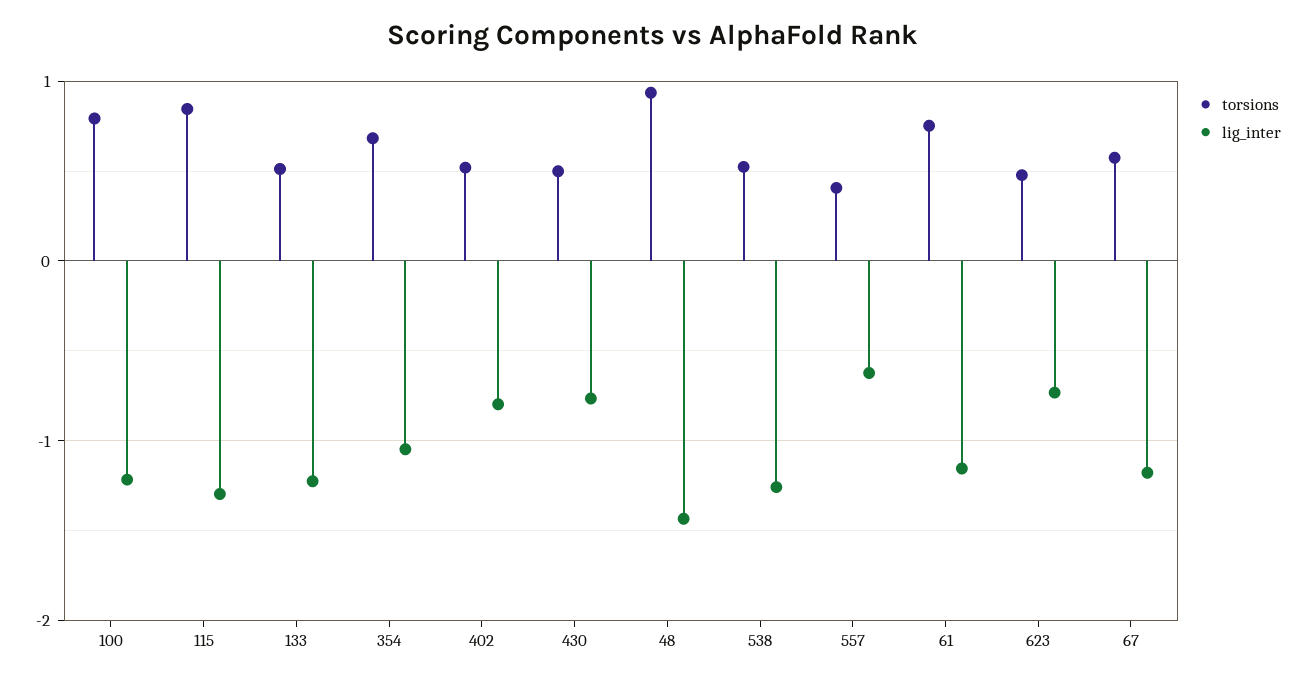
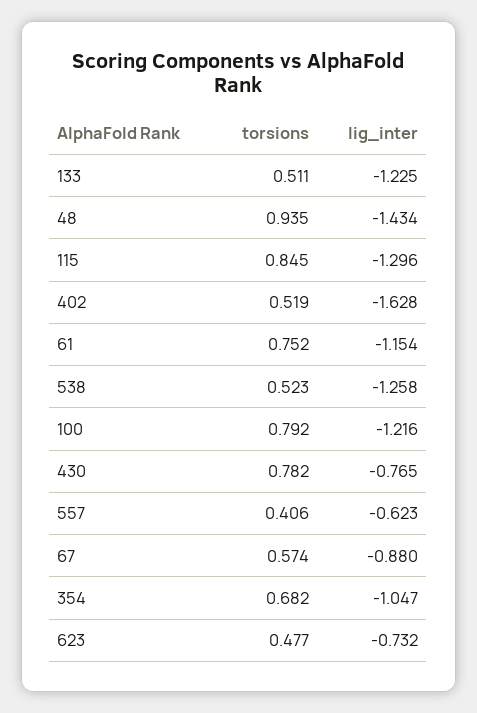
  {
    "torsions": {
      "100": 0.792,
      "115": 0.845,
      "133": 0.511,
      "354": 0.682,
      "402": 0.519,
-     "430": 0.5,
+     "430": 0.782,
      "48": 0.935,
      "538": 0.523,
      "557": 0.406,
      "61": 0.752,
      "623": 0.477,
      "67": 0.574
    },
    "lig_inter": {
      "100": -1.216,
      "115": -1.296,
      "133": -1.225,
      "354": -1.047,
-     "402": -0.8,
+     "402": -1.628,
      "430": -0.765,
      "48": -1.434,
      "538": -1.258,
      "557": -0.623,
      "61": -1.154,
      "623": -0.732,
-     "67": -1.2
+     "67": -0.88
    }
  }

